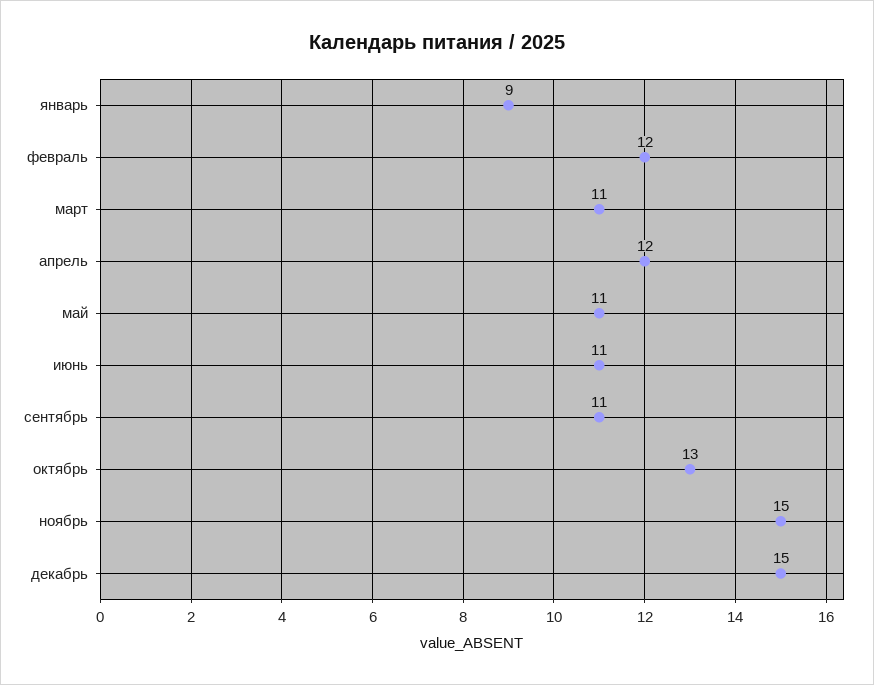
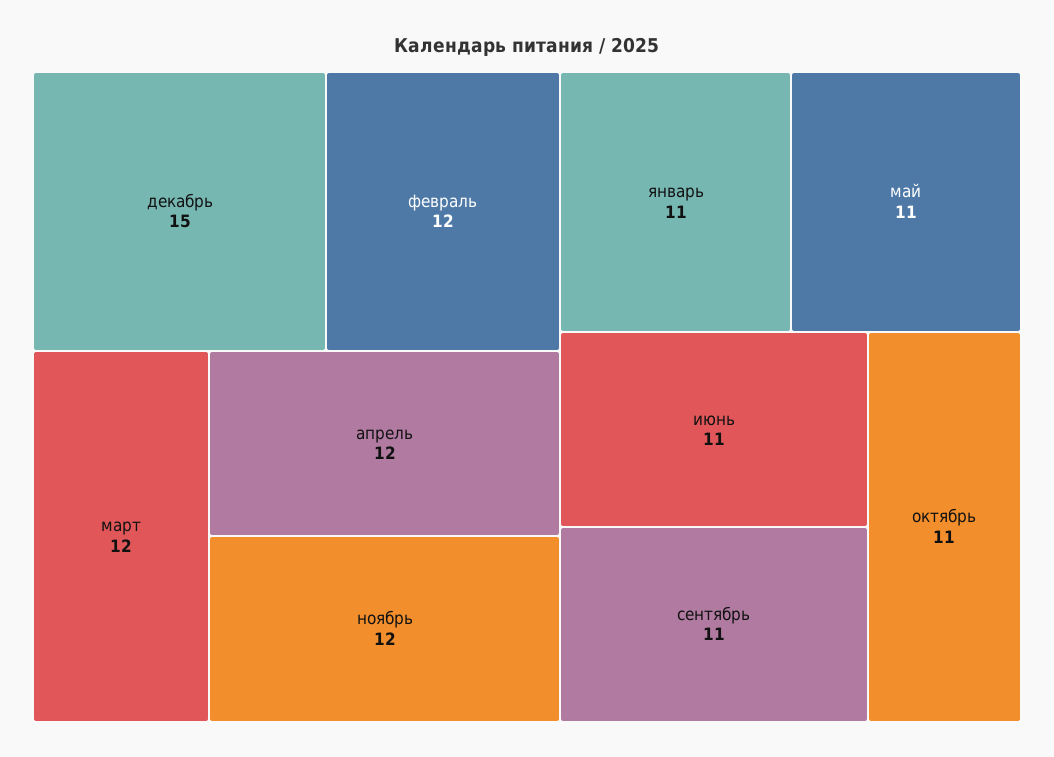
  {
-   "январь": 9,
+   "январь": 11,
    "февраль": 12,
-   "март": 11,
+   "март": 12,
    "апрель": 12,
    "май": 11,
    "июнь": 11,
    "сентябрь": 11,
-   "октябрь": 13,
+   "октябрь": 11,
-   "ноябрь": 15,
+   "ноябрь": 12,
    "декабрь": 15
  }

